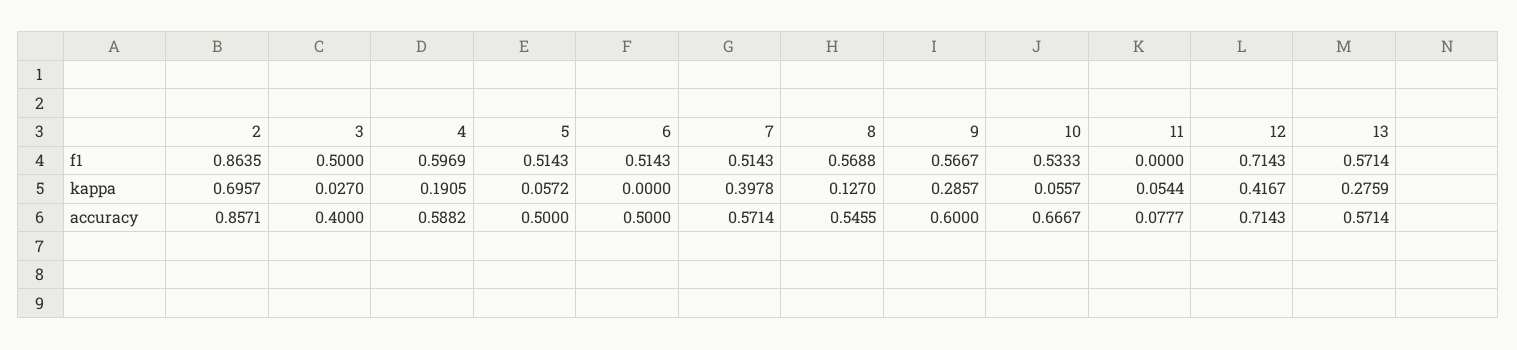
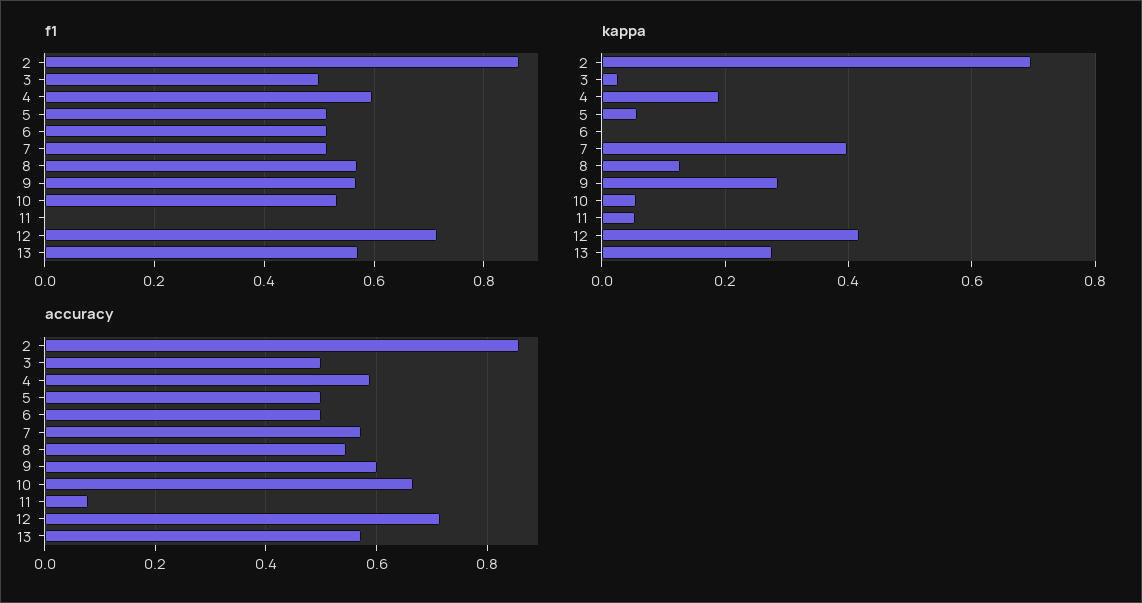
  {
    "f1": {
      "2": 0.8635,
      "3": 0.5,
      "4": 0.5969,
      "5": 0.5143,
      "6": 0.5143,
      "7": 0.5143,
      "8": 0.5688,
      "9": 0.5667,
      "10": 0.5333,
      "11": 0,
      "12": 0.7143,
      "13": 0.5714
    },
    "kappa": {
      "2": 0.6957,
      "3": 0.027,
      "4": 0.1905,
      "5": 0.0572,
      "6": 0,
      "7": 0.3978,
      "8": 0.127,
      "9": 0.2857,
      "10": 0.0557,
      "11": 0.0544,
      "12": 0.4167,
      "13": 0.2759
    },
    "accuracy": {
      "2": 0.8571,
-     "3": 0.4,
+     "3": 0.5,
      "4": 0.5882,
      "5": 0.5,
      "6": 0.5,
      "7": 0.5714,
      "8": 0.5455,
      "9": 0.6,
      "10": 0.6667,
      "11": 0.0777,
      "12": 0.7143,
      "13": 0.5714
    }
  }

